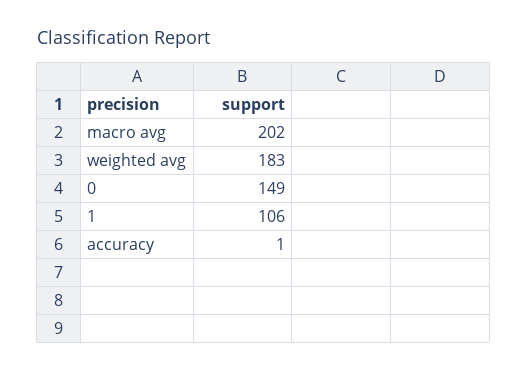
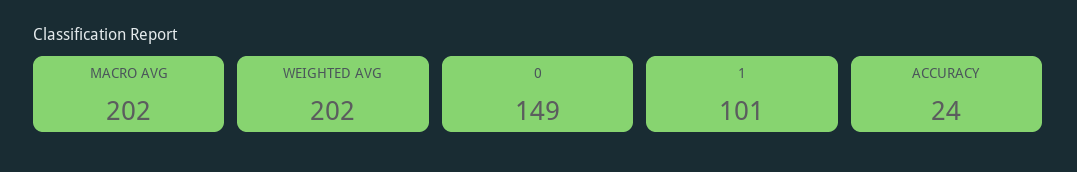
  {
    "macro avg": 202,
-   "weighted avg": 183,
+   "weighted avg": 202,
    "0": 149,
-   "1": 106,
+   "1": 101,
-   "accuracy": 1
+   "accuracy": 24
  }

